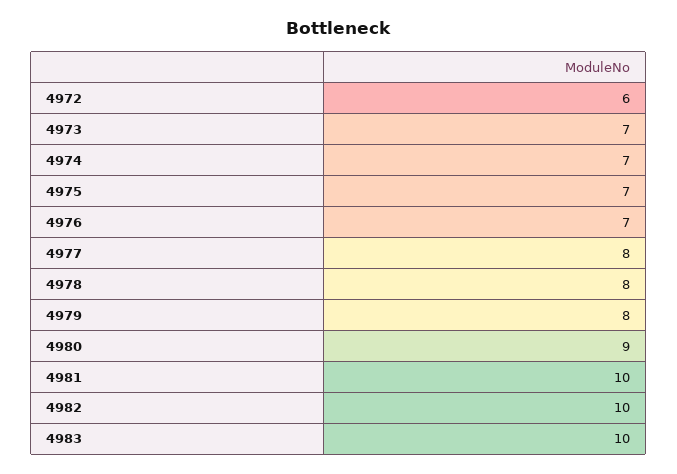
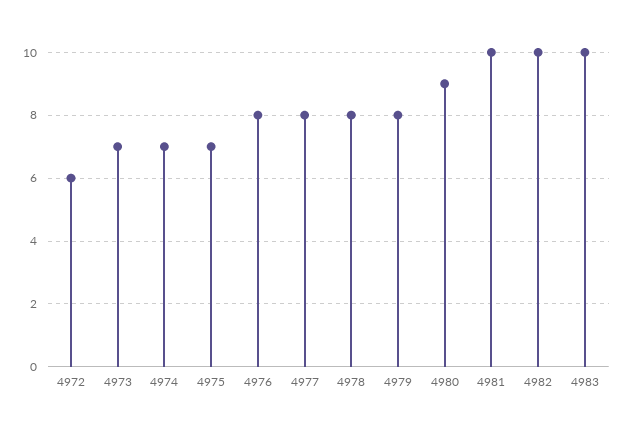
  {
    "4972": 6,
    "4973": 7,
    "4974": 7,
    "4975": 7,
-   "4976": 7,
+   "4976": 8,
    "4977": 8,
    "4978": 8,
    "4979": 8,
    "4980": 9,
    "4981": 10,
    "4982": 10,
    "4983": 10
  }

